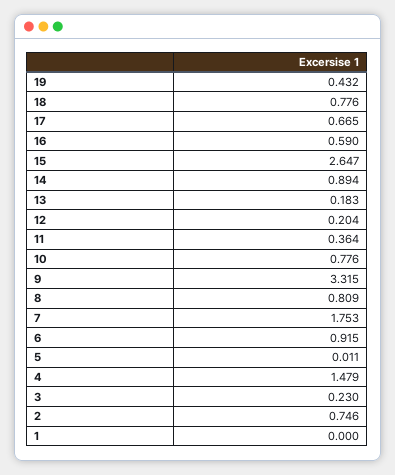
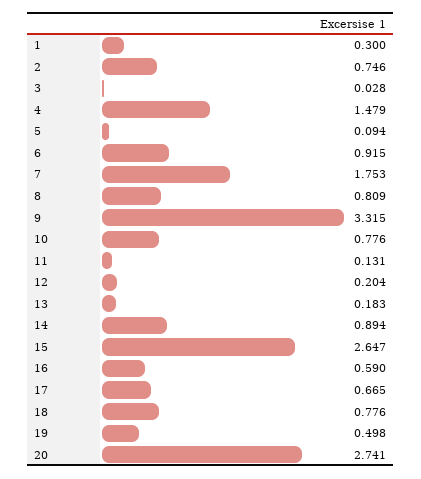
  {
-   "19": 0.432,
+   "19": 0.498,
    "18": 0.776,
    "17": 0.665,
    "16": 0.59,
    "15": 2.647,
    "14": 0.894,
    "13": 0.183,
    "12": 0.204,
-   "11": 0.364,
+   "11": 0.131,
    "10": 0.776,
    "9": 3.315,
    "8": 0.809,
    "7": 1.753,
    "6": 0.915,
-   "5": 0.011,
+   "5": 0.094,
    "4": 1.479,
-   "3": 0.23,
+   "3": 0.028,
    "2": 0.746,
-   "1": 0
+   "1": 0.3,
+   "20": 2.741
  }

